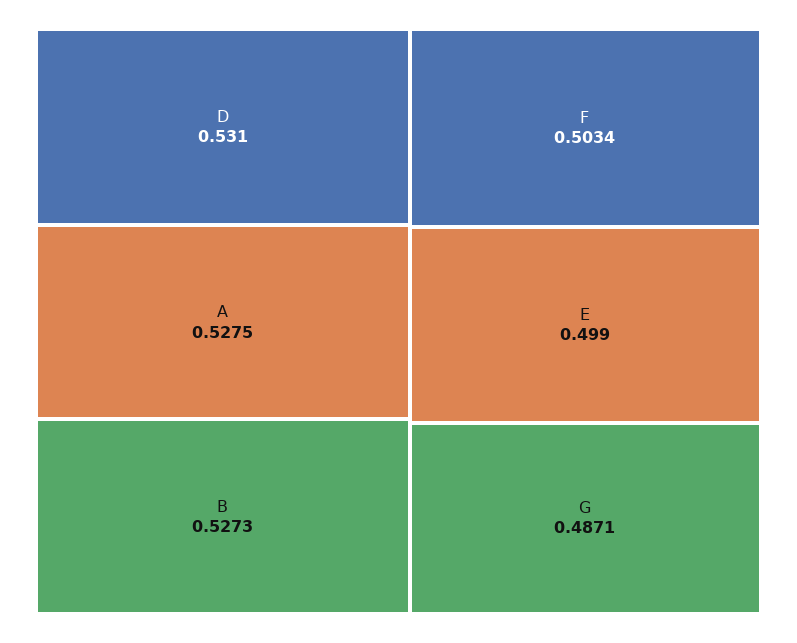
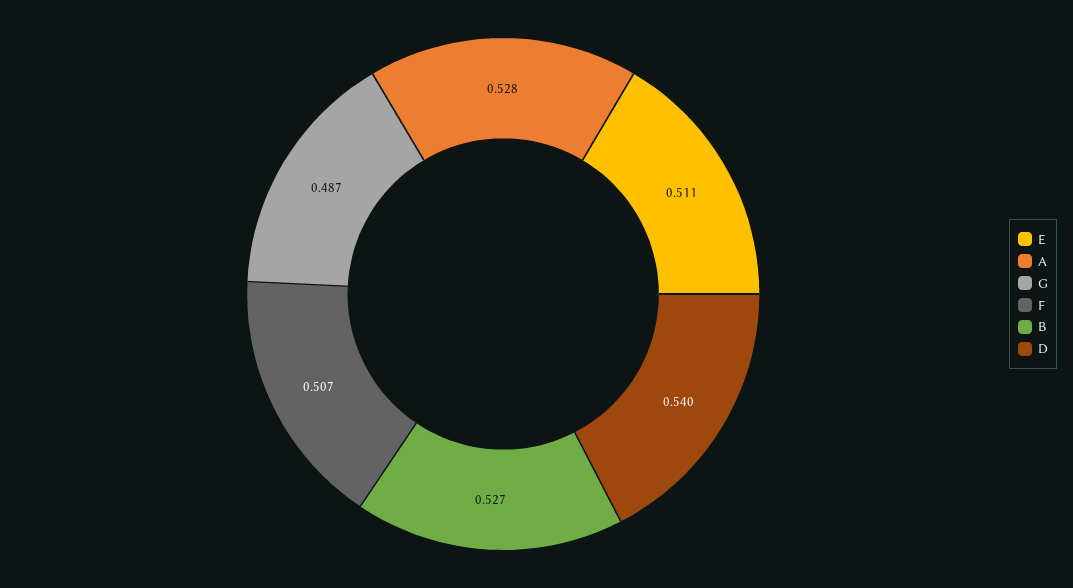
  {
-   "D": 0.531,
+   "D": 0.54,
    "A": 0.5275,
    "B": 0.5273,
-   "F": 0.5034,
+   "F": 0.507,
-   "E": 0.499,
+   "E": 0.511,
    "G": 0.4871
  }

